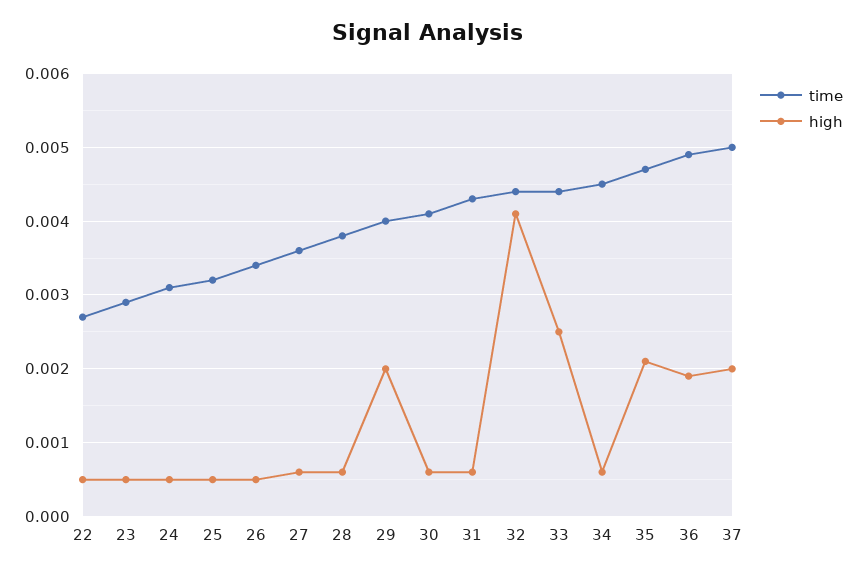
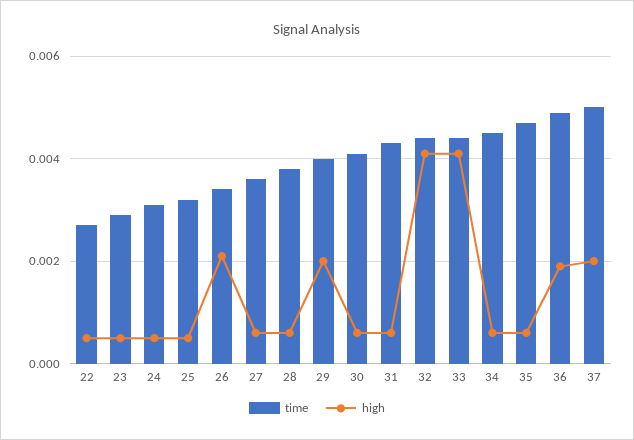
  {
    "time": {
      "22": 0.0027,
      "23": 0.0029,
      "24": 0.0031,
      "25": 0.0032,
      "26": 0.0034,
      "27": 0.0036,
      "28": 0.0038,
      "29": 0.004,
      "30": 0.0041,
      "31": 0.0043,
      "32": 0.0044,
      "33": 0.0044,
      "34": 0.0045,
      "35": 0.0047,
      "36": 0.0049,
      "37": 0.005
    },
    "high": {
      "22": 0.0005,
      "23": 0.0005,
      "24": 0.0005,
      "25": 0.0005,
-     "26": 0.0005,
+     "26": 0.002,
      "27": 0.0006,
      "28": 0.0006,
      "29": 0.002,
      "30": 0.0006,
      "31": 0.0006,
      "32": 0.0041,
-     "33": 0.0025,
+     "33": 0.004,
      "34": 0.0006,
-     "35": 0.0021,
+     "35": 0.0005,
      "36": 0.0019,
      "37": 0.002
    }
  }

